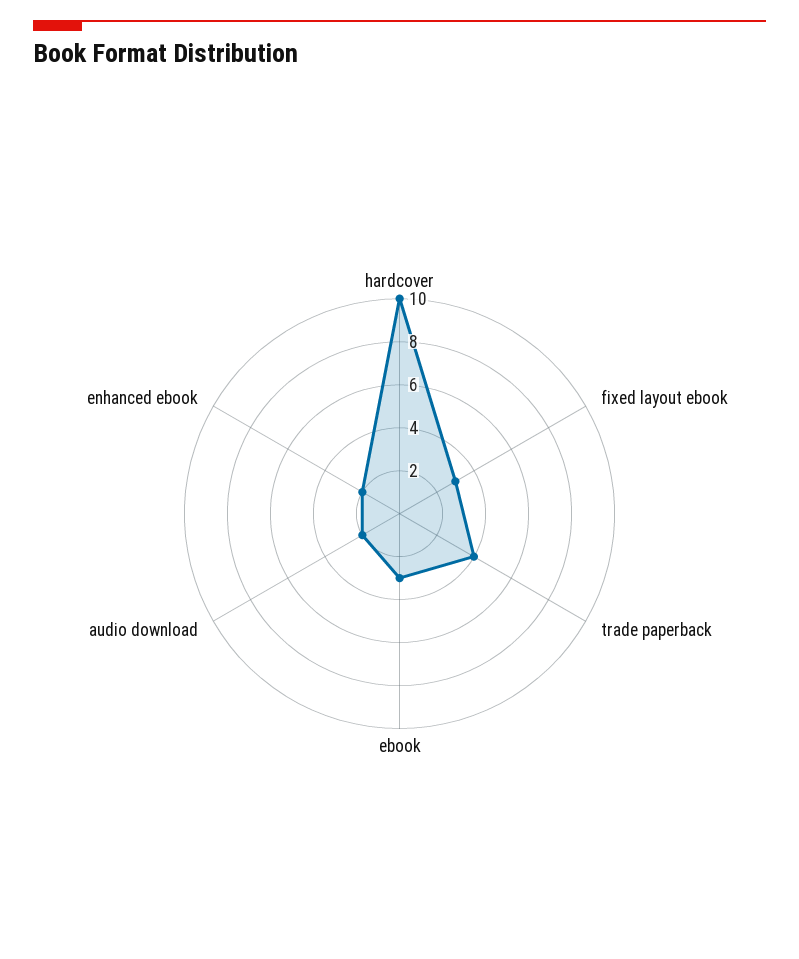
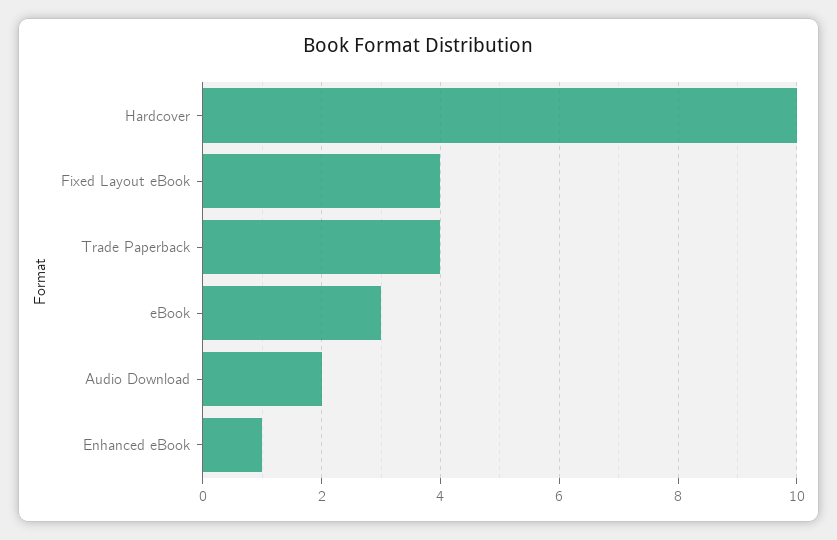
  {
    "hardcover": 10,
-   "fixed layout ebook": 3,
+   "fixed layout ebook": 4,
    "trade paperback": 4,
    "ebook": 3,
    "audio download": 2,
-   "enhanced ebook": 2
+   "enhanced ebook": 1
  }

